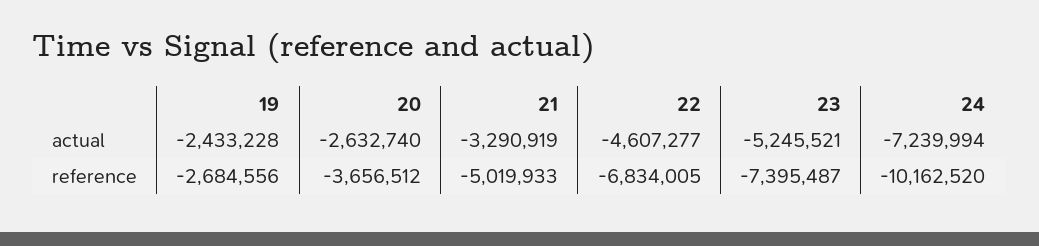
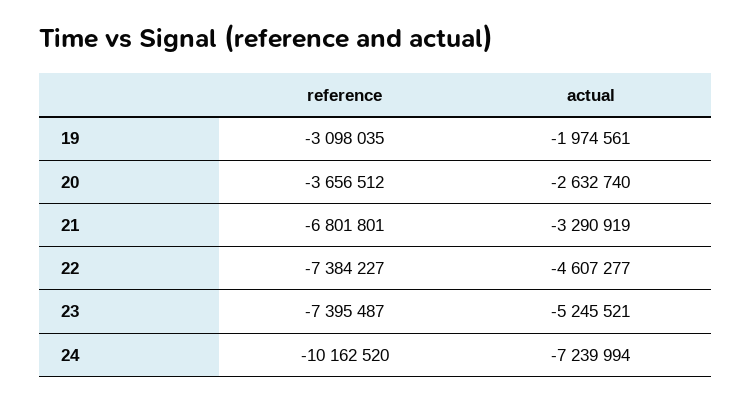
  {
    "19": {
-     "actual": -2433228,
+     "actual": -1974561,
-     "reference": -2684556
+     "reference": -3098035
    },
    "20": {
      "actual": -2632740,
      "reference": -3656512
    },
    "21": {
      "actual": -3290919,
-     "reference": -5019933
+     "reference": -6801801
    },
    "22": {
      "actual": -4607277,
-     "reference": -6834005
+     "reference": -7384227
    },
    "23": {
      "actual": -5245521,
      "reference": -7395487
    },
    "24": {
      "actual": -7239994,
      "reference": -10162520
    }
  }

